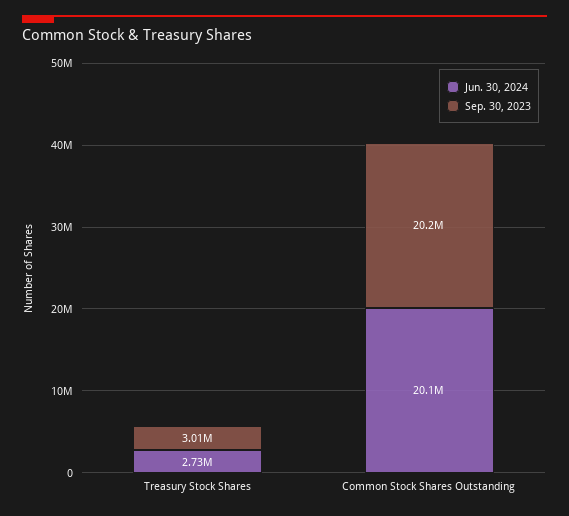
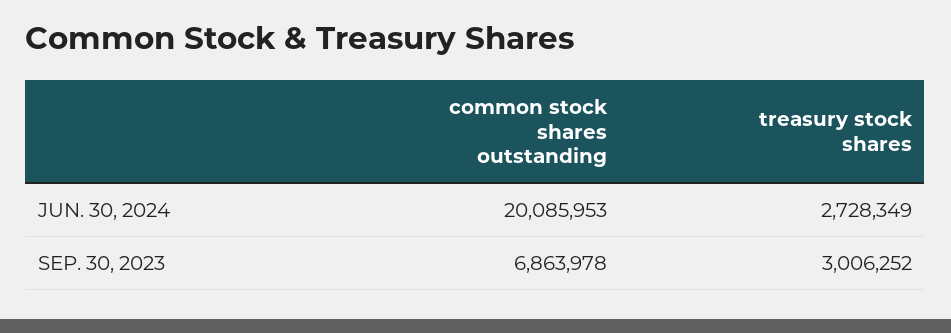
  {
    "Jun. 30, 2024": {
      "Treasury Stock Shares": 2728349,
      "Common Stock Shares Outstanding": 20085953
    },
    "Sep. 30, 2023": {
      "Treasury Stock Shares": 3006252,
-     "Common Stock Shares Outstanding": 20200000
+     "Common Stock Shares Outstanding": 6863978
    }
  }

